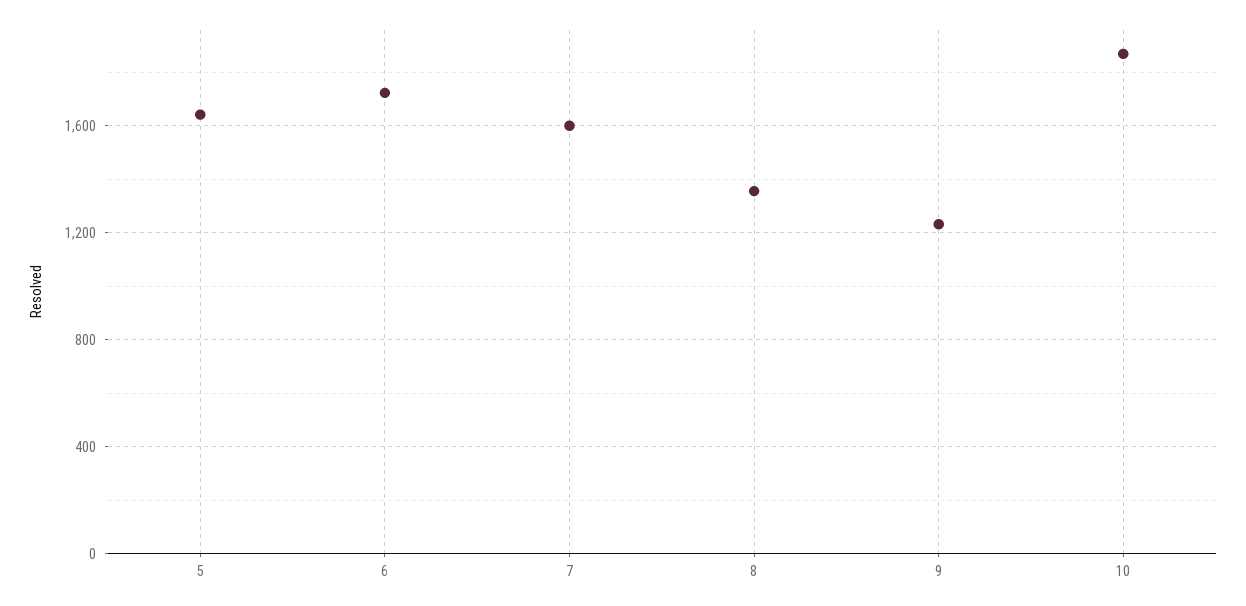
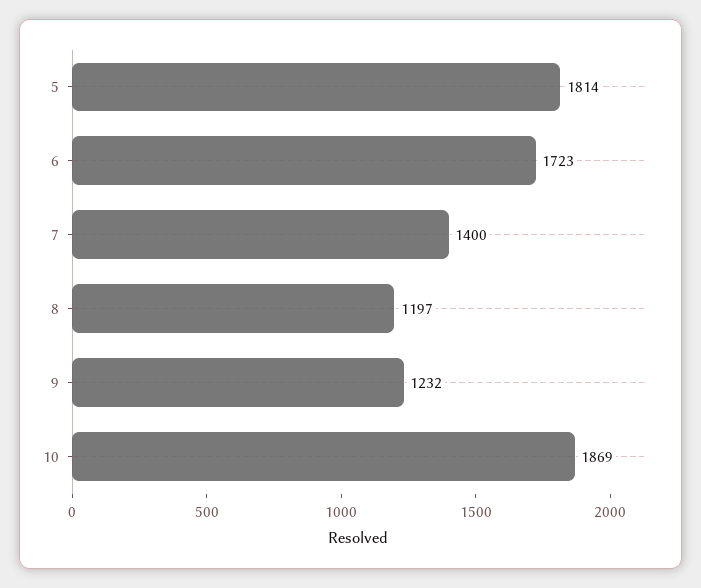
  {
-   "5": 1650,
+   "5": 1814,
    "6": 1723,
-   "7": 1600,
+   "7": 1400,
-   "8": 1350,
+   "8": 1197,
    "9": 1232,
    "10": 1869
  }

